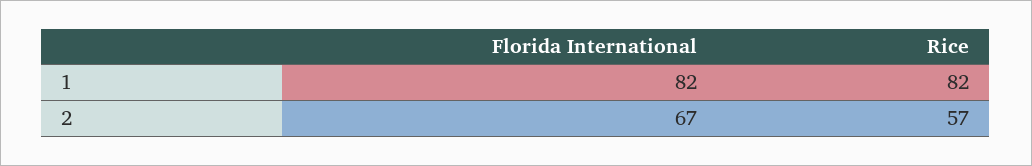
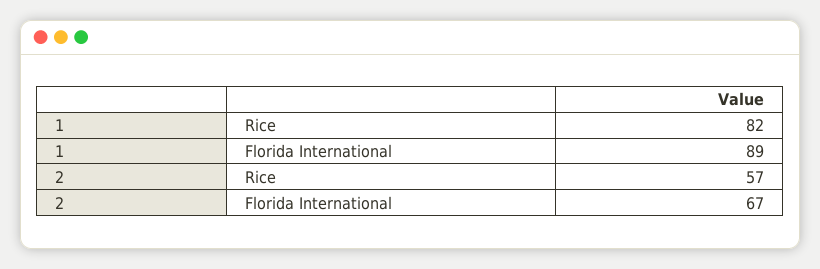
  {
    "Florida International": {
-     "1": 82,
+     "1": 89,
      "2": 67
    },
    "Rice": {
      "1": 82,
      "2": 57
    }
  }

